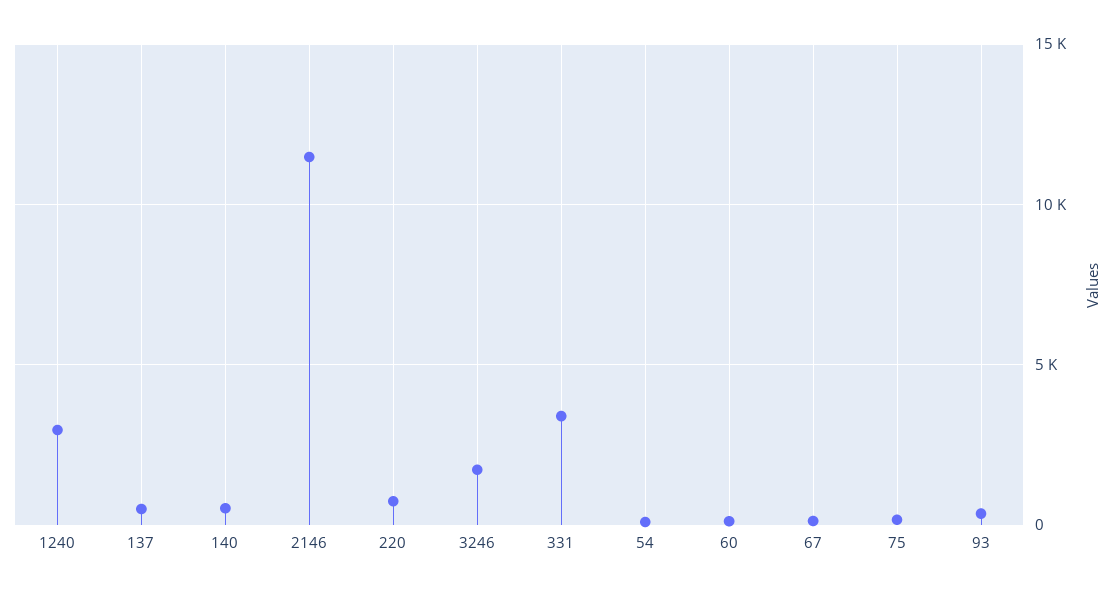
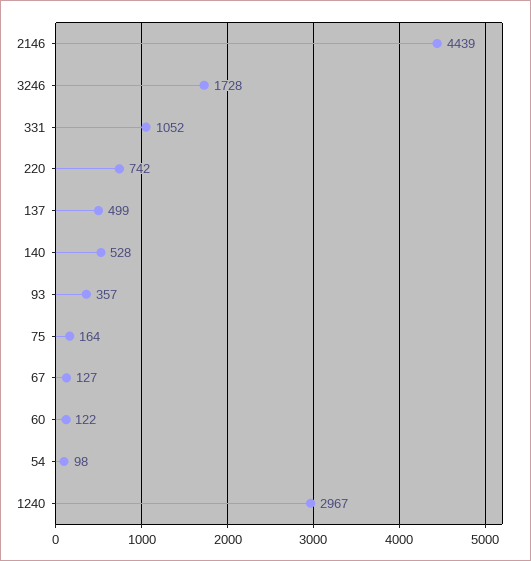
  {
    "1240": 2967,
    "137": 499,
    "140": 528,
-   "2146": 11500,
+   "2146": 4439,
    "220": 742,
    "3246": 1728,
-   "331": 3500,
+   "331": 1052,
    "54": 98,
    "60": 122,
    "67": 127,
    "75": 164,
    "93": 357
  }

